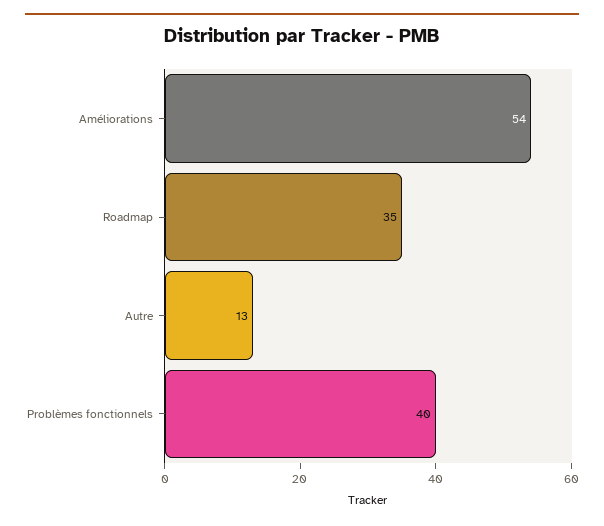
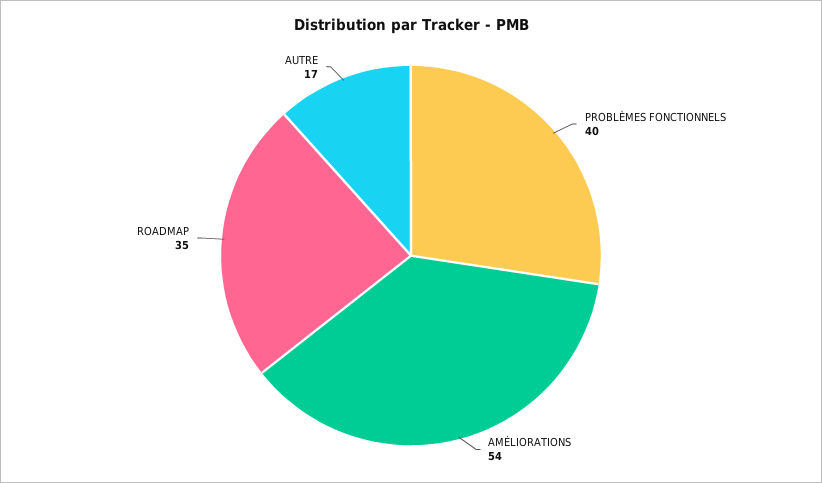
  {
    "Améliorations": 54,
    "Roadmap": 35,
-   "Autre": 13,
+   "Autre": 17,
    "Problèmes fonctionnels": 40
  }

